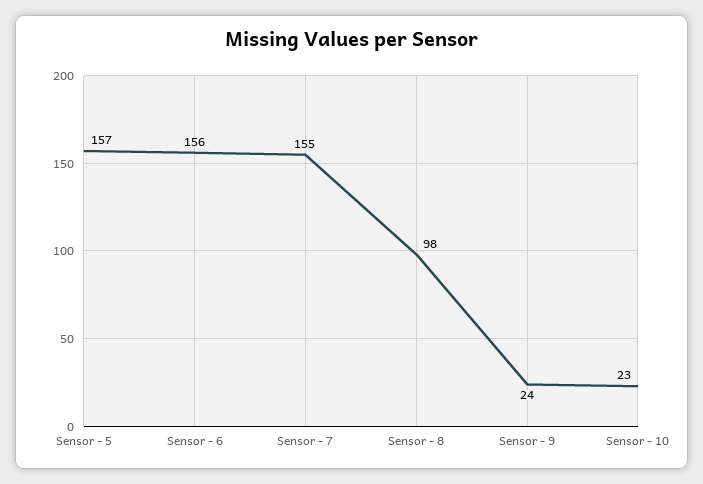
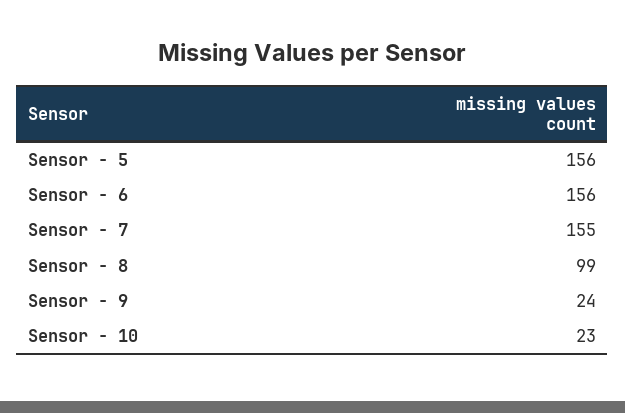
  {
-   "Sensor - 5": 157,
+   "Sensor - 5": 156,
    "Sensor - 6": 156,
    "Sensor - 7": 155,
-   "Sensor - 8": 98,
+   "Sensor - 8": 99,
    "Sensor - 9": 24,
    "Sensor - 10": 23
  }

